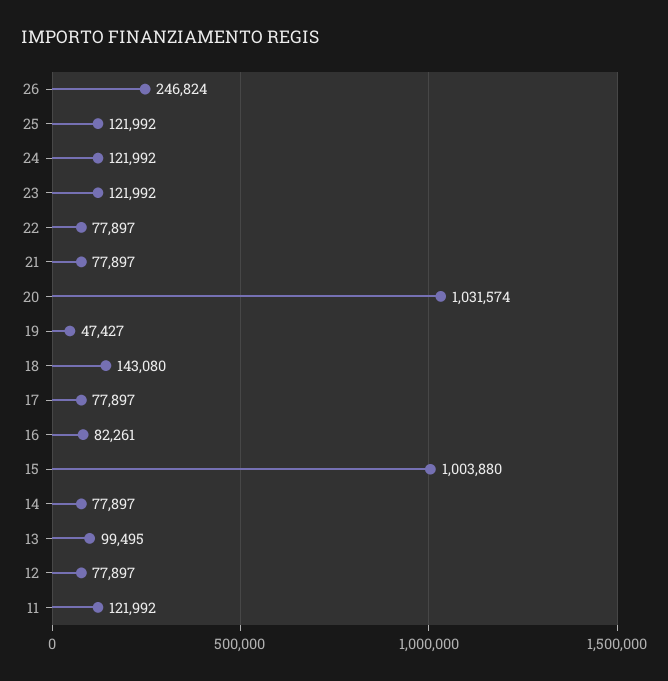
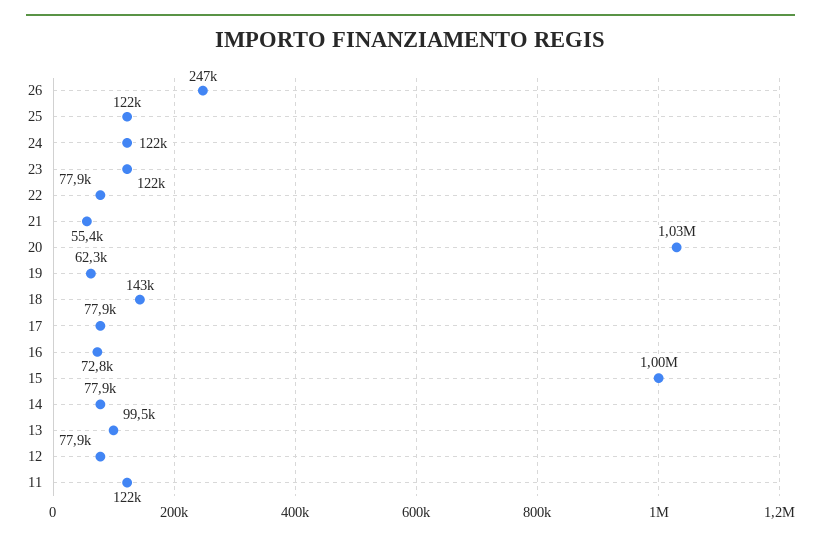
  {
    "26": 246824,
    "25": 121992,
    "24": 121992,
    "23": 121992,
    "22": 77897,
-   "21": 77897,
+   "21": 55400,
    "20": 1031574,
-   "19": 47427,
+   "19": 62300,
    "18": 143080,
    "17": 77897,
-   "16": 82261,
+   "16": 72800,
    "15": 1003880,
    "14": 77897,
    "13": 99495,
    "12": 77897,
    "11": 121992
  }

